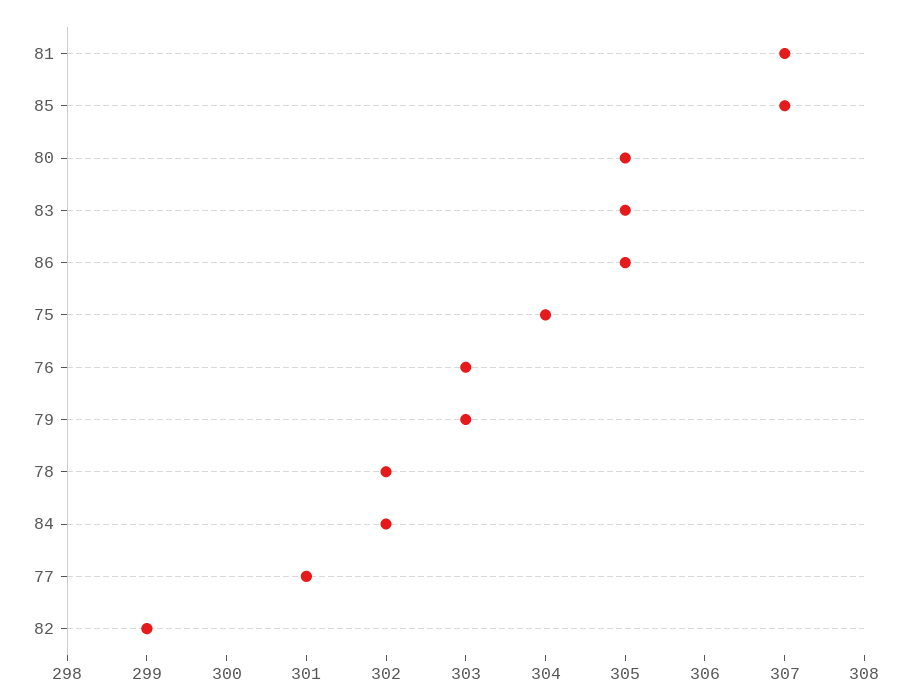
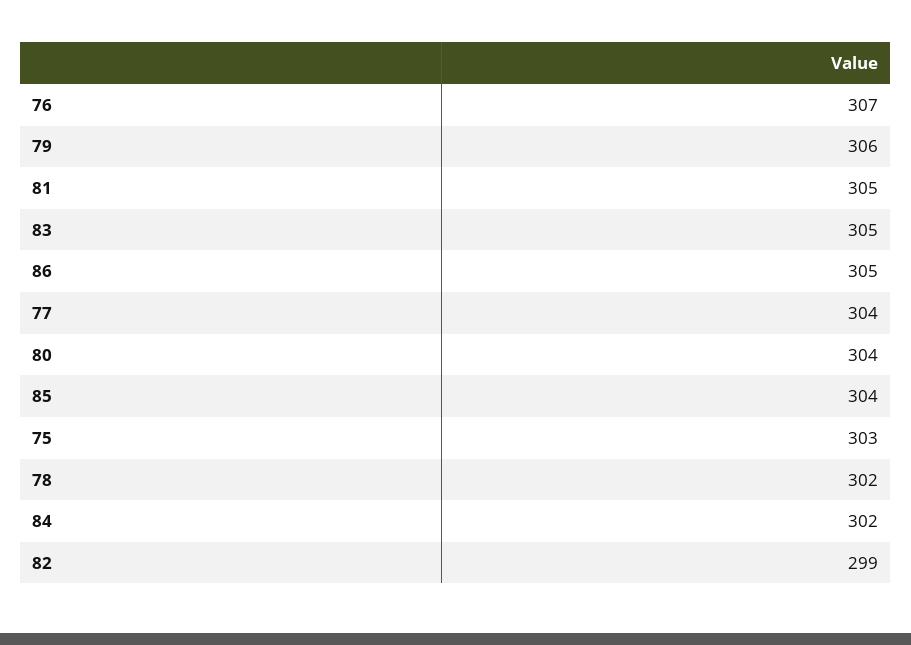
  {
-   "81": 307,
+   "81": 305,
-   "85": 307,
+   "85": 304,
-   "80": 305,
+   "80": 304,
    "83": 305,
    "86": 305,
-   "75": 304,
+   "75": 303,
-   "76": 303,
+   "76": 307,
-   "79": 303,
+   "79": 306,
    "78": 302,
    "84": 302,
-   "77": 301,
+   "77": 304,
    "82": 299
  }

